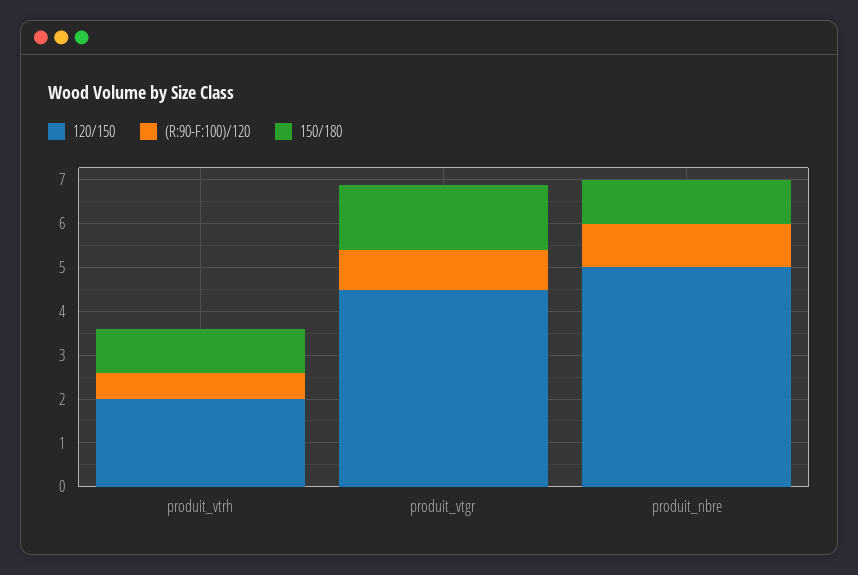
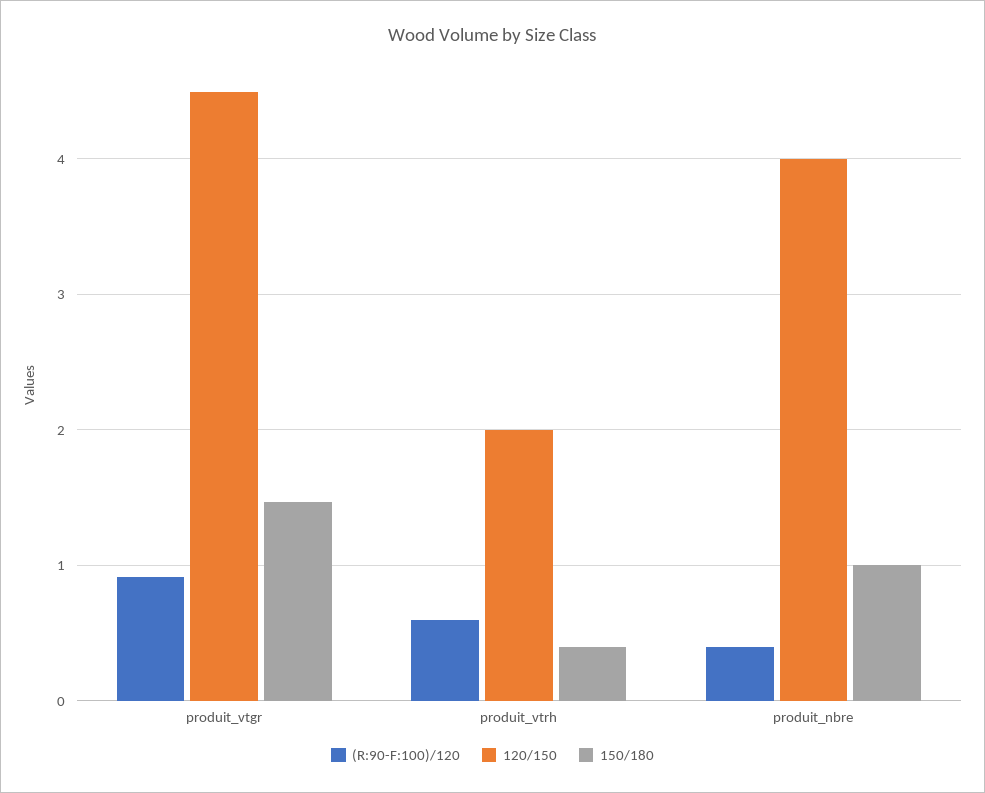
  {
    "120/150": {
      "produit_vtrh": 2,
      "produit_vtgr": 4.5,
-     "produit_nbre": 5
+     "produit_nbre": 4
    },
    "(R:90-F:100)/120": {
      "produit_vtrh": 0.6,
      "produit_vtgr": 0.9,
-     "produit_nbre": 1
+     "produit_nbre": 0.4
    },
    "150/180": {
-     "produit_vtrh": 1,
+     "produit_vtrh": 0.4,
      "produit_vtgr": 1.5,
      "produit_nbre": 1
    }
  }

